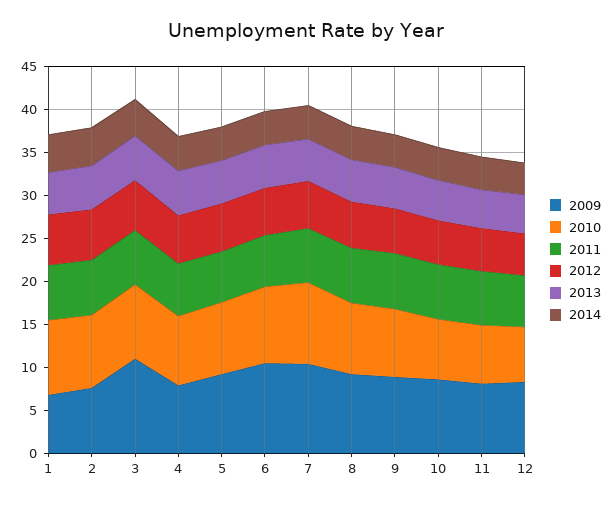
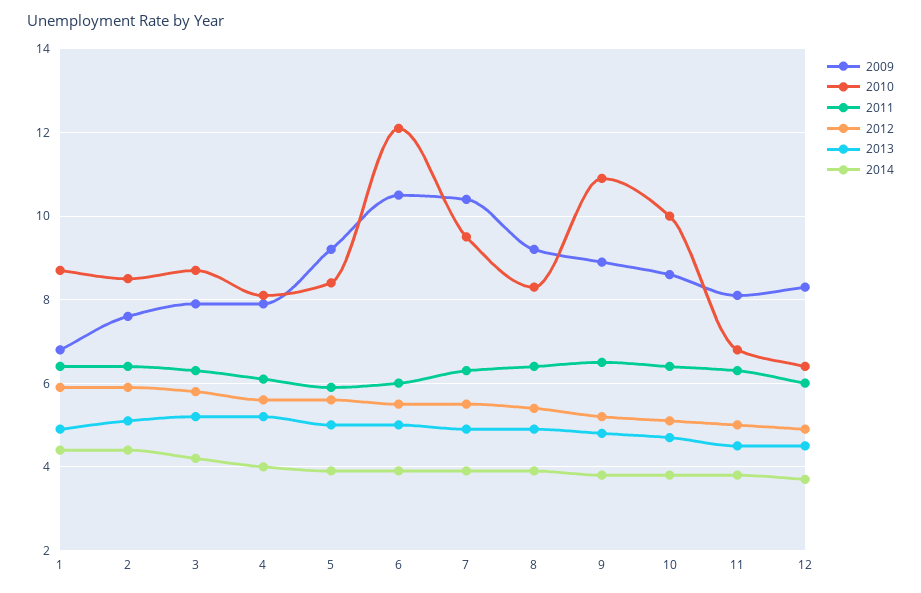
  {
    "2009": {
      "1": 7,
      "2": 7.5,
-     "3": 11,
+     "3": 8,
      "4": 8,
      "5": 9,
      "6": 10.5,
      "7": 10.5,
      "8": 9,
      "9": 9,
      "10": 8.5,
      "11": 8,
      "12": 8.5
    },
    "2010": {
      "1": 8.5,
      "2": 8.5,
      "3": 8.5,
      "4": 8,
      "5": 8.5,
-     "6": 9,
+     "6": 12,
      "7": 9.5,
      "8": 8.5,
-     "9": 8,
+     "9": 11,
-     "10": 7,
+     "10": 10,
      "11": 7,
      "12": 6.5
    },
    "2011": {
      "1": 6.5,
      "2": 6.5,
      "3": 6.5,
      "4": 6,
      "5": 6,
      "6": 6,
      "7": 6.5,
      "8": 6.5,
      "9": 6.5,
      "10": 6.5,
      "11": 6.5,
      "12": 6
    },
    "2012": {
      "1": 6,
      "2": 6,
      "3": 6,
      "4": 5.5,
      "5": 5.5,
      "6": 5.5,
      "7": 5.5,
      "8": 5.5,
      "9": 5,
      "10": 5,
      "11": 5,
      "12": 5
    },
    "2013": {
      "1": 5,
      "2": 5,
      "3": 5,
      "4": 5,
      "5": 5,
      "6": 5,
      "7": 5,
      "8": 5,
      "9": 5,
      "10": 4.5,
      "11": 4.5,
      "12": 4.5
    },
    "2014": {
      "1": 4.5,
      "2": 4.5,
      "3": 4,
      "4": 4,
      "5": 4,
      "6": 4,
      "7": 4,
      "8": 4,
      "9": 4,
      "10": 4,
      "11": 4,
      "12": 3.5
    }
  }

